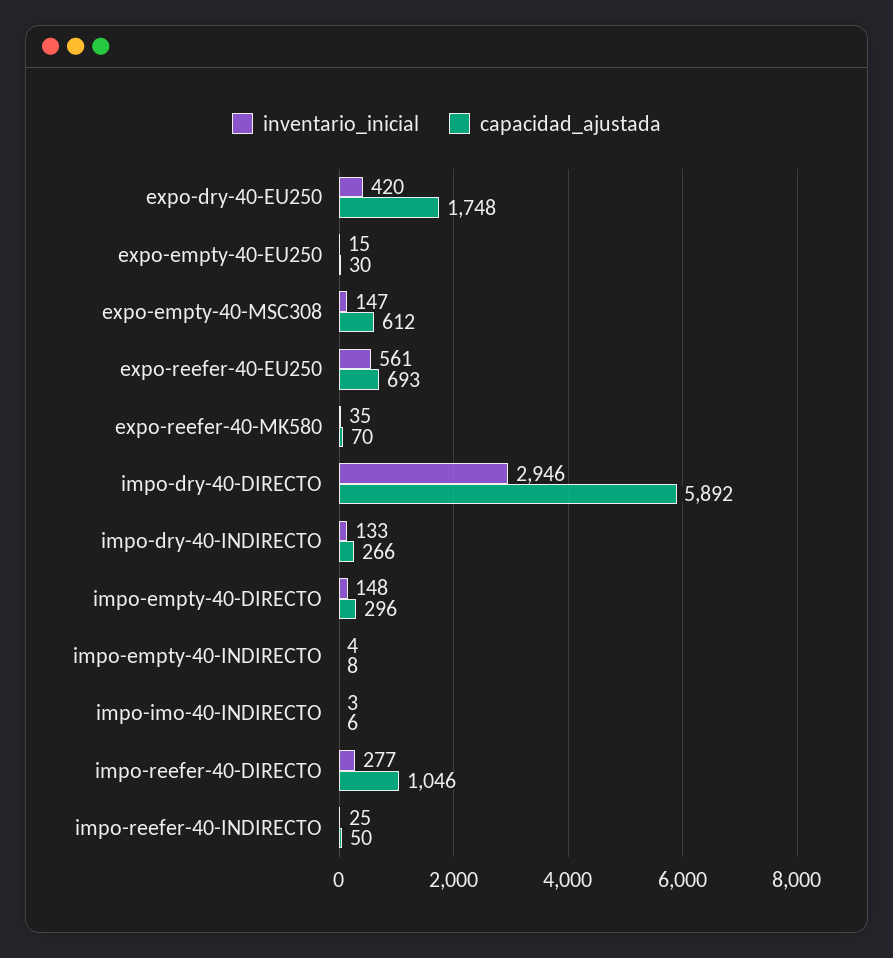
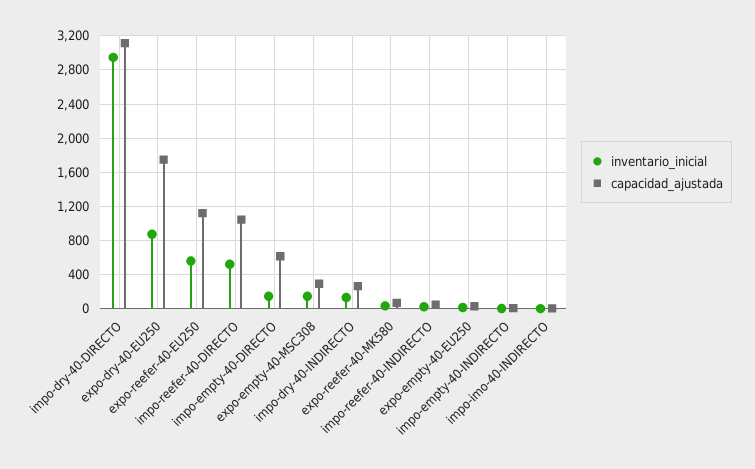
  {
    "inventario_inicial": {
-     "expo-dry-40-EU250": 420,
+     "expo-dry-40-EU250": 900,
      "expo-empty-40-EU250": 15,
      "expo-empty-40-MSC308": 147,
      "expo-reefer-40-EU250": 561,
      "expo-reefer-40-MK580": 35,
      "impo-dry-40-DIRECTO": 2946,
      "impo-dry-40-INDIRECTO": 133,
      "impo-empty-40-DIRECTO": 148,
      "impo-empty-40-INDIRECTO": 4,
      "impo-imo-40-INDIRECTO": 3,
-     "impo-reefer-40-DIRECTO": 277,
+     "impo-reefer-40-DIRECTO": 500,
      "impo-reefer-40-INDIRECTO": 25
    },
    "capacidad_ajustada": {
      "expo-dry-40-EU250": 1748,
      "expo-empty-40-EU250": 30,
-     "expo-empty-40-MSC308": 612,
+     "expo-empty-40-MSC308": 300,
-     "expo-reefer-40-EU250": 693,
+     "expo-reefer-40-EU250": 1100,
      "expo-reefer-40-MK580": 70,
-     "impo-dry-40-DIRECTO": 5892,
+     "impo-dry-40-DIRECTO": 3100,
      "impo-dry-40-INDIRECTO": 266,
-     "impo-empty-40-DIRECTO": 296,
+     "impo-empty-40-DIRECTO": 600,
      "impo-empty-40-INDIRECTO": 8,
      "impo-imo-40-INDIRECTO": 6,
      "impo-reefer-40-DIRECTO": 1046,
      "impo-reefer-40-INDIRECTO": 50
    }
  }

